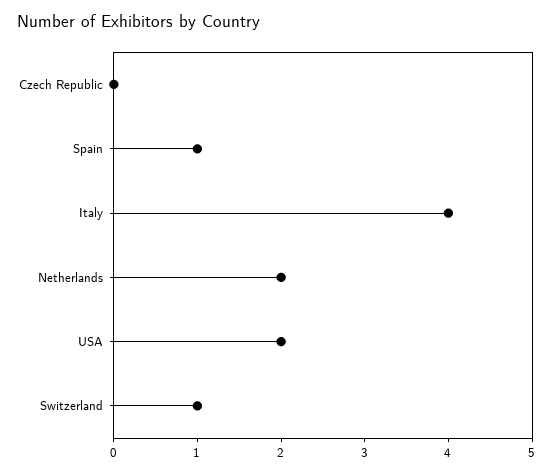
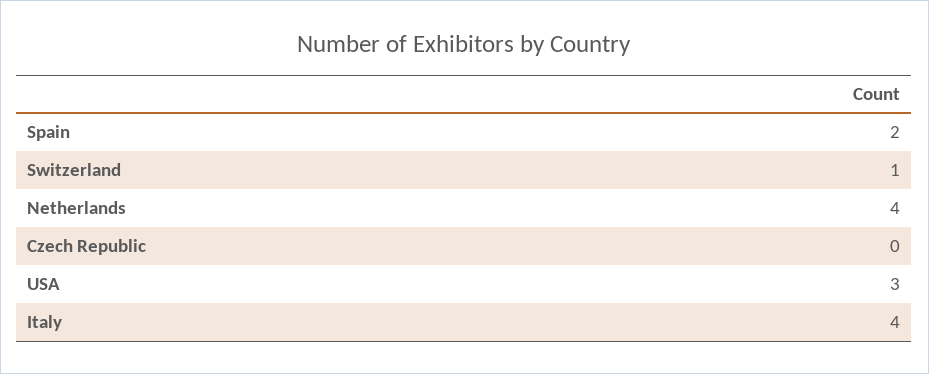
  {
    "Czech Republic": 0,
-   "Spain": 1,
+   "Spain": 2,
    "Italy": 4,
-   "Netherlands": 2,
+   "Netherlands": 4,
-   "USA": 2,
+   "USA": 3,
    "Switzerland": 1
  }

